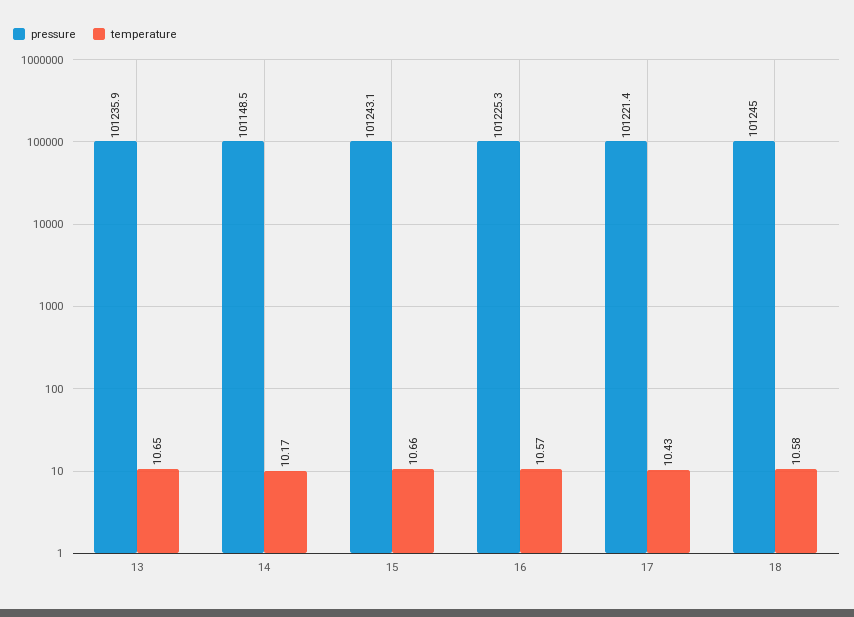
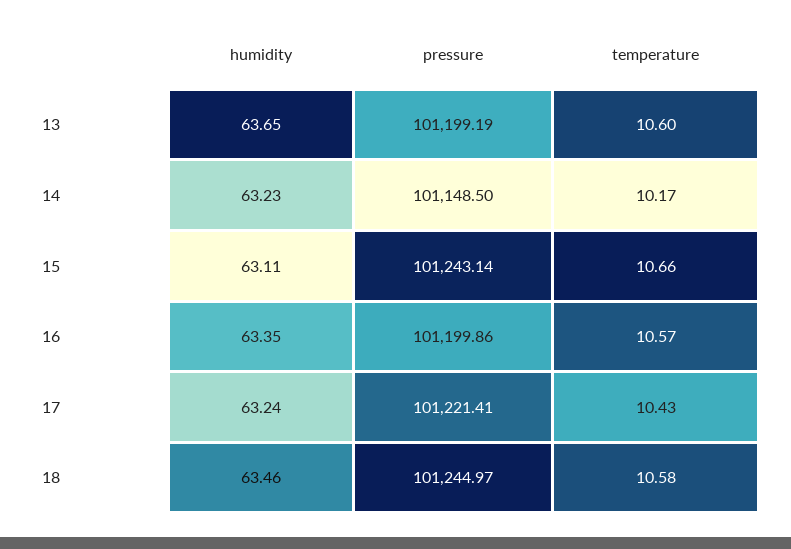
  {
    "pressure": {
-     "13": 101235.9,
+     "13": 101199.19,
      "14": 101148.5,
      "15": 101243.14,
-     "16": 101225.3,
+     "16": 101199.86,
      "17": 101221.41,
      "18": 101244.97
    },
    "temperature": {
-     "13": 10.65,
+     "13": 10.6,
      "14": 10.17,
      "15": 10.66,
      "16": 10.57,
      "17": 10.43,
      "18": 10.58
-   }
+   },
+   "humidity": {
+     "13": 63.65,
+     "14": 63.23,
+     "15": 63.11,
+     "16": 63.35,
+     "17": 63.24,
+     "18": 63.46
+   }
  }

